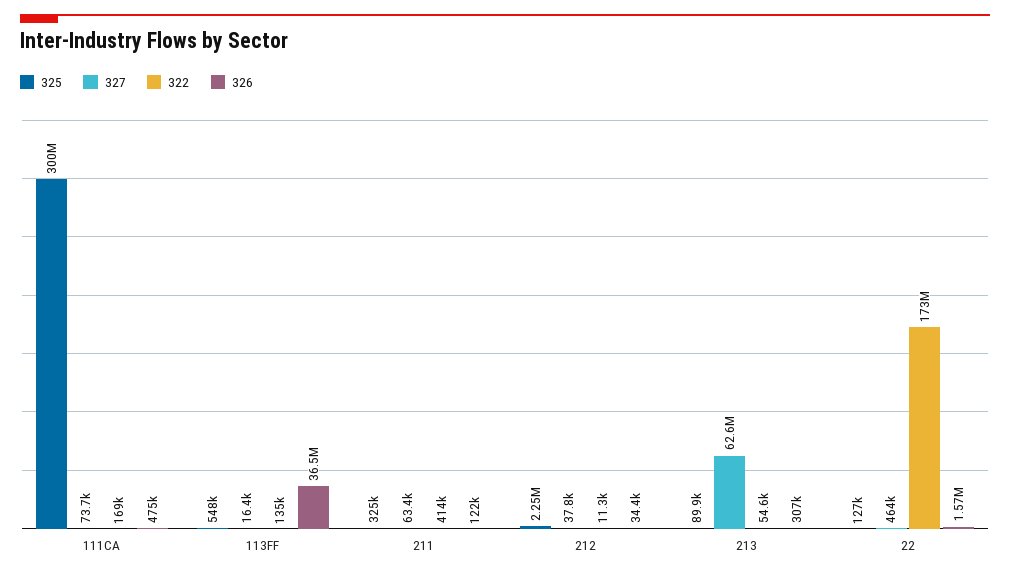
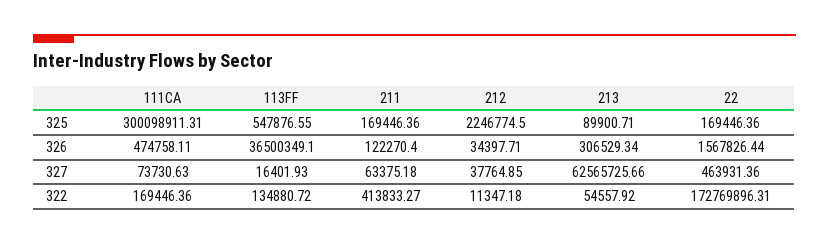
  {
    "325": {
      "111CA": 300098911.31,
      "113FF": 547876.55,
-     "211": 325000,
+     "211": 169446.36,
      "212": 2246774.5,
      "213": 89900.71,
-     "22": 127000
+     "22": 169446.36
    },
    "327": {
      "111CA": 73730.63,
      "113FF": 16401.93,
      "211": 63375.18,
      "212": 37764.85,
      "213": 62565725.66,
      "22": 463931.36
    },
    "322": {
      "111CA": 169446.36,
      "113FF": 134880.72,
      "211": 413833.27,
      "212": 11347.18,
      "213": 54557.92,
      "22": 172769896.31
    },
    "326": {
      "111CA": 474758.11,
      "113FF": 36500349.1,
      "211": 122270.4,
      "212": 34397.71,
      "213": 306529.34,
      "22": 1567826.44
    }
  }

